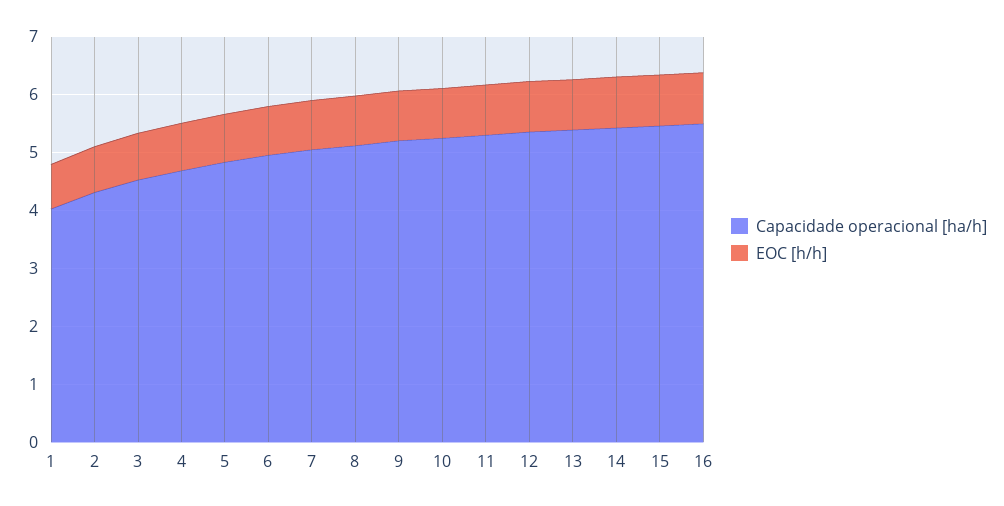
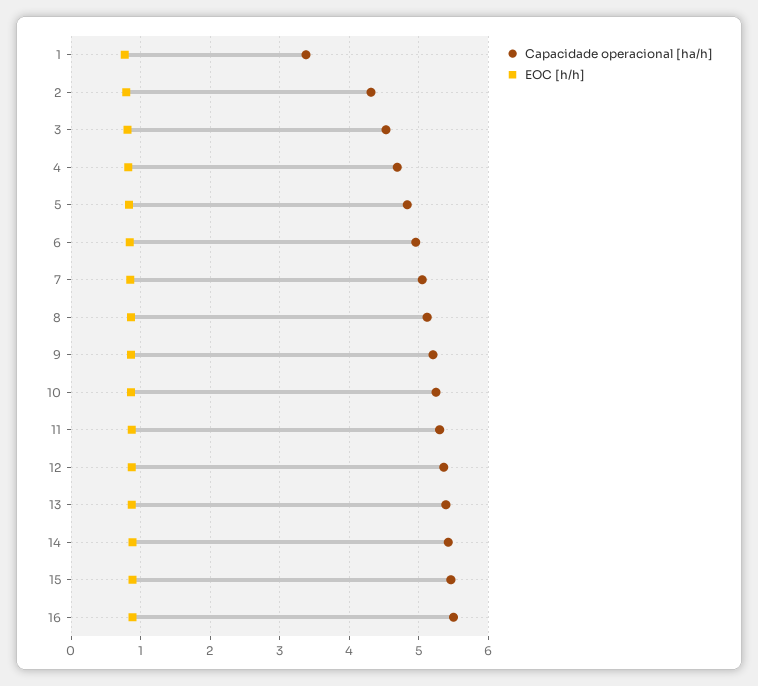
  {
    "Capacidade operacional [ha/h]": {
-     "1": 4,
+     "1": 3.4,
      "2": 4.3,
      "3": 4.5,
      "4": 4.7,
      "5": 4.8,
      "6": 5,
      "7": 5.1,
      "8": 5.1,
      "9": 5.2,
      "10": 5.2,
      "11": 5.3,
      "12": 5.4,
      "13": 5.4,
      "14": 5.4,
      "15": 5.5,
      "16": 5.5
    },
    "EOC [h/h]": {
      "1": 0.8,
      "2": 0.8,
      "3": 0.8,
      "4": 0.8,
      "5": 0.8,
      "6": 0.8,
      "7": 0.9,
      "8": 0.9,
      "9": 0.9,
      "10": 0.9,
      "11": 0.9,
      "12": 0.9,
      "13": 0.9,
      "14": 0.9,
      "15": 0.9,
      "16": 0.9
    }
  }

